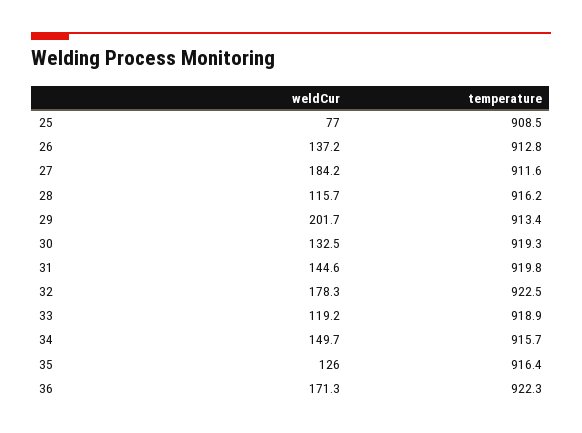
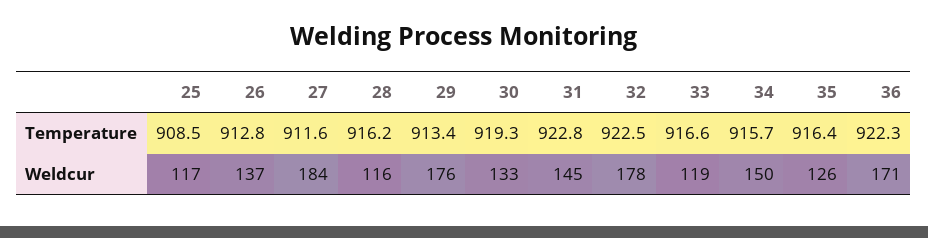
  {
    "weldCur": {
-     "25": 77,
+     "25": 117,
      "26": 137.2,
      "27": 184.2,
      "28": 115.7,
-     "29": 201.7,
+     "29": 176,
      "30": 132.5,
      "31": 144.6,
      "32": 178.3,
      "33": 119.2,
      "34": 149.7,
      "35": 126,
      "36": 171.3
    },
    "temperature": {
      "25": 908.5,
      "26": 912.8,
      "27": 911.6,
      "28": 916.2,
      "29": 913.4,
      "30": 919.3,
-     "31": 919.8,
+     "31": 922.8,
      "32": 922.5,
-     "33": 918.9,
+     "33": 916.6,
      "34": 915.7,
      "35": 916.4,
      "36": 922.3
    }
  }

